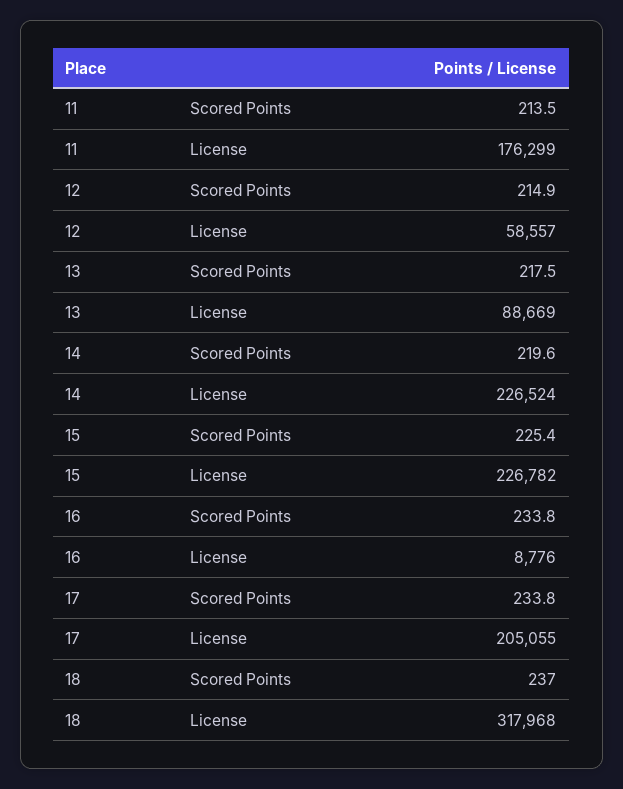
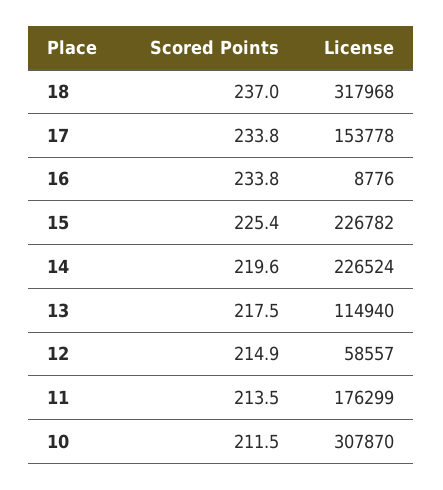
  {
    "11": {
      "Scored Points": 213.5,
      "License": 176299
    },
    "12": {
      "Scored Points": 214.9,
      "License": 58557
    },
    "13": {
      "Scored Points": 217.5,
-     "License": 88669
+     "License": 114940
    },
    "14": {
      "Scored Points": 219.6,
      "License": 226524
    },
    "15": {
      "Scored Points": 225.4,
      "License": 226782
    },
    "16": {
      "Scored Points": 233.8,
      "License": 8776
    },
    "17": {
      "Scored Points": 233.8,
-     "License": 205055
+     "License": 153778
    },
    "18": {
      "Scored Points": 237,
      "License": 317968
-   }
+   },
+   "10": {
+     "Scored Points": 211.5,
+     "License": 307870
+   }
  }

